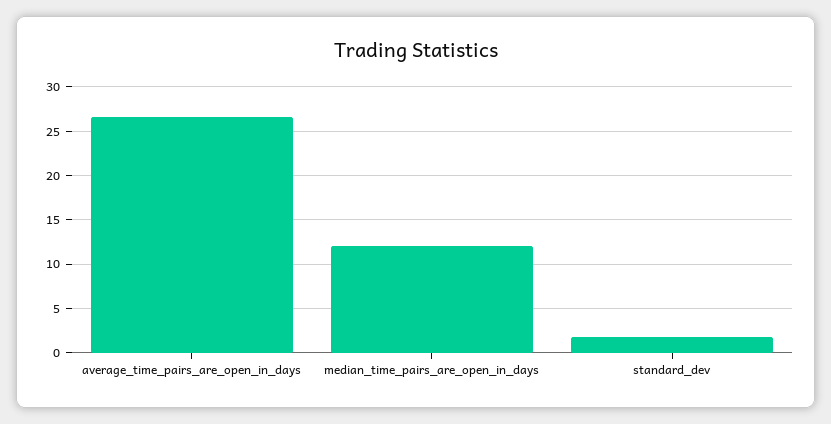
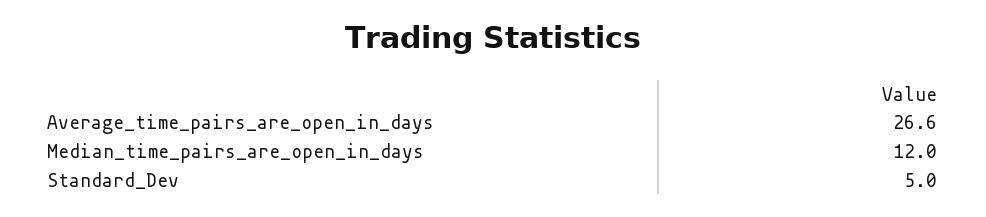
  {
    "average_time_pairs_are_open_in_days": 26.6,
    "median_time_pairs_are_open_in_days": 12,
-   "standard_dev": 2
+   "standard_dev": 5
  }

